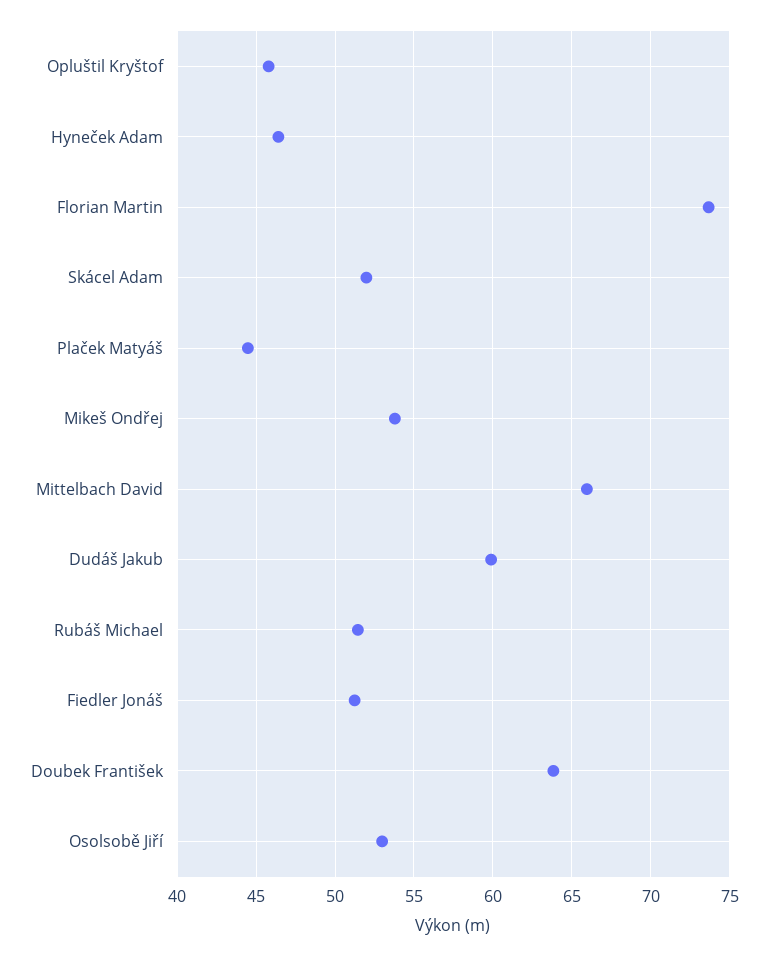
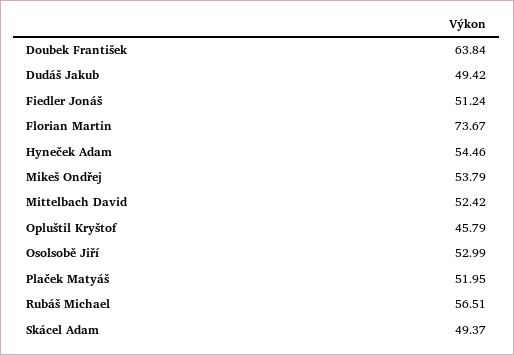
  {
    "Opluštil Kryštof": 45.79,
-   "Hyneček Adam": 46.5,
+   "Hyneček Adam": 54.46,
    "Florian Martin": 73.67,
-   "Skácel Adam": 52,
+   "Skácel Adam": 49.37,
-   "Plaček Matyáš": 44.5,
+   "Plaček Matyáš": 51.95,
    "Mikeš Ondřej": 53.79,
-   "Mittelbach David": 66,
+   "Mittelbach David": 52.42,
-   "Dudáš Jakub": 60,
+   "Dudáš Jakub": 49.42,
-   "Rubáš Michael": 51.5,
+   "Rubáš Michael": 56.51,
    "Fiedler Jonáš": 51.24,
    "Doubek František": 63.84,
    "Osolsobě Jiří": 52.99
  }

